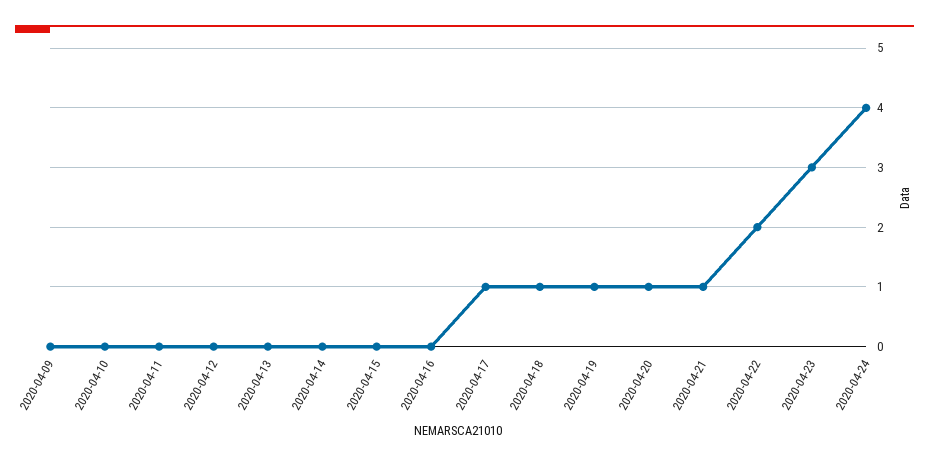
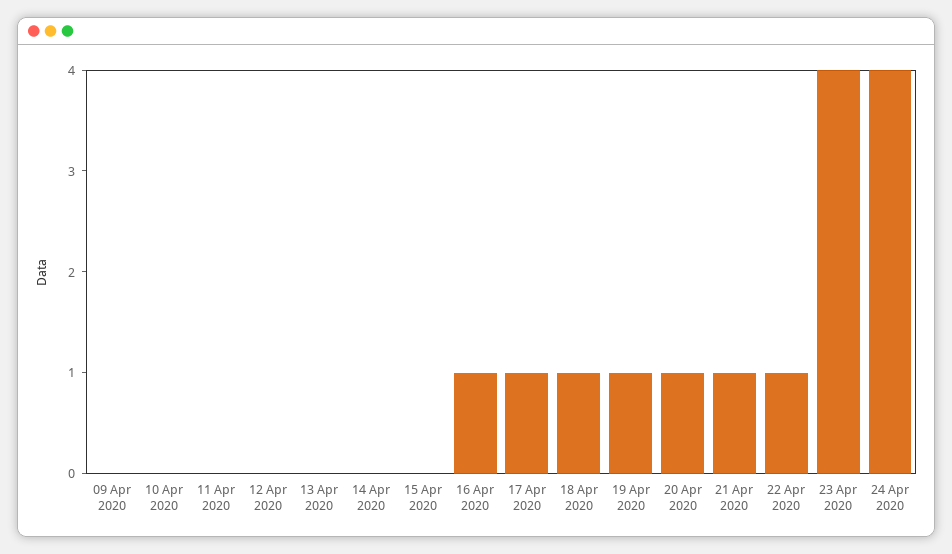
  {
    "2020-04-09": 0,
    "2020-04-10": 0,
    "2020-04-11": 0,
    "2020-04-12": 0,
    "2020-04-13": 0,
    "2020-04-14": 0,
    "2020-04-15": 0,
-   "2020-04-16": 0,
+   "2020-04-16": 1,
    "2020-04-17": 1,
    "2020-04-18": 1,
    "2020-04-19": 1,
    "2020-04-20": 1,
    "2020-04-21": 1,
-   "2020-04-22": 2,
+   "2020-04-22": 1,
-   "2020-04-23": 3,
+   "2020-04-23": 4,
    "2020-04-24": 4
  }

